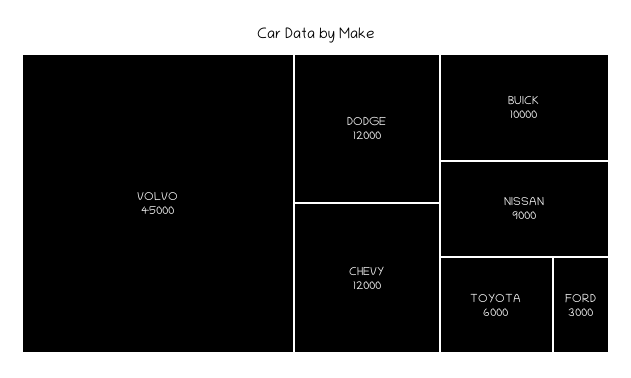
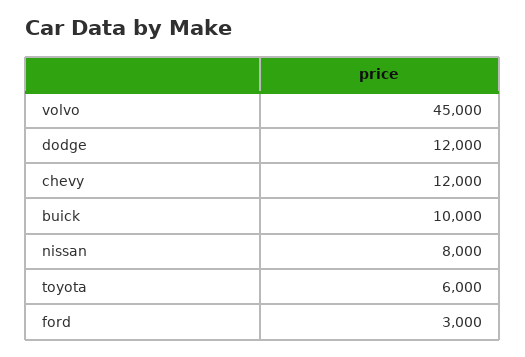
  {
    "VOLVO": 45000,
    "DODGE": 12000,
    "CHEVY": 12000,
    "BUICK": 10000,
-   "NISSAN": 9000,
+   "NISSAN": 8000,
    "TOYOTA": 6000,
    "FORD": 3000
  }

